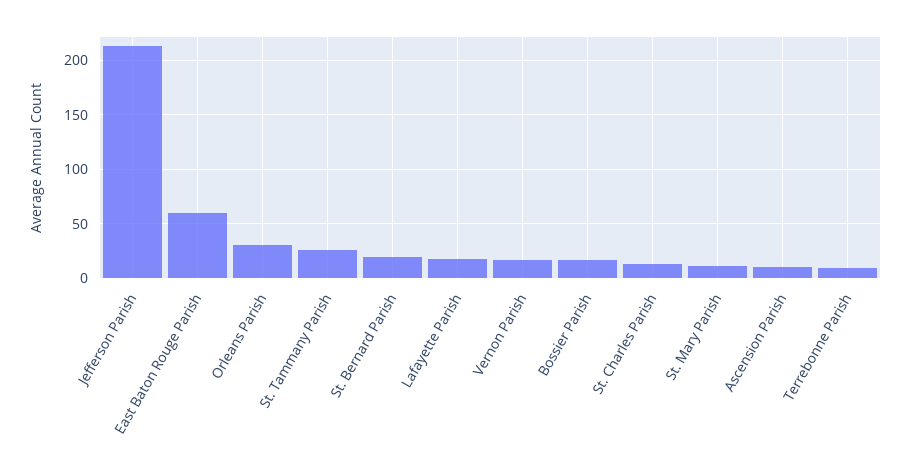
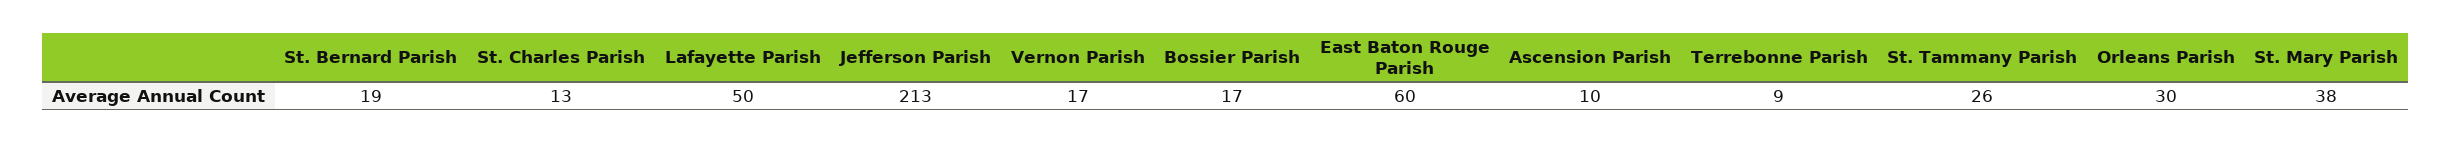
  {
    "Jefferson Parish": 213,
    "East Baton Rouge Parish": 60,
    "Orleans Parish": 30,
    "St. Tammany Parish": 26,
    "St. Bernard Parish": 19,
-   "Lafayette Parish": 20,
+   "Lafayette Parish": 50,
    "Vernon Parish": 17,
    "Bossier Parish": 17,
    "St. Charles Parish": 13,
-   "St. Mary Parish": 10,
+   "St. Mary Parish": 38,
    "Ascension Parish": 10,
    "Terrebonne Parish": 9
  }

